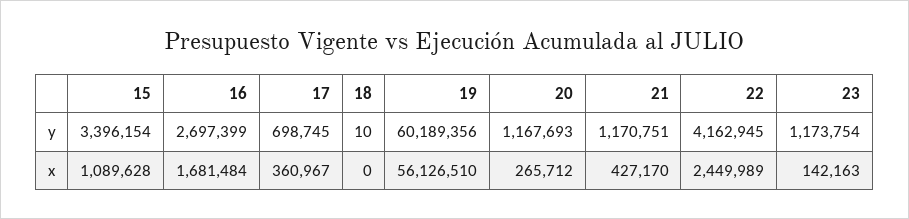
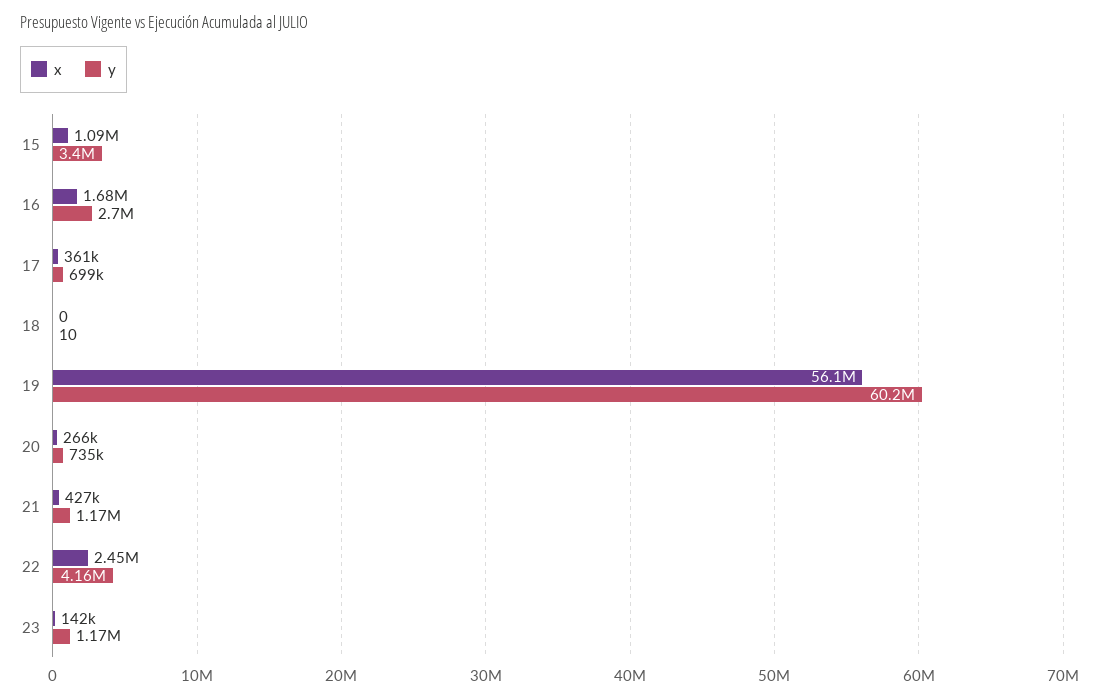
  {
    "y": {
      "15": 3396154,
      "16": 2697399,
      "17": 698745,
      "18": 10,
      "19": 60189356,
-     "20": 1167693,
+     "20": 735000,
      "21": 1170751,
      "22": 4162945,
      "23": 1173754
    },
    "x": {
      "15": 1089628,
      "16": 1681484,
      "17": 360967,
      "18": 0,
      "19": 56126510,
      "20": 265712,
      "21": 427170,
      "22": 2449989,
      "23": 142163
    }
  }

